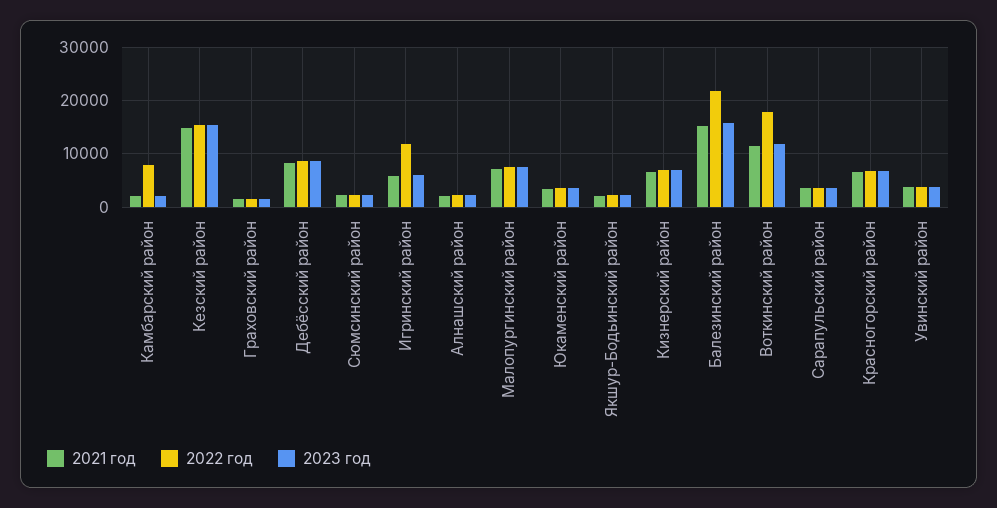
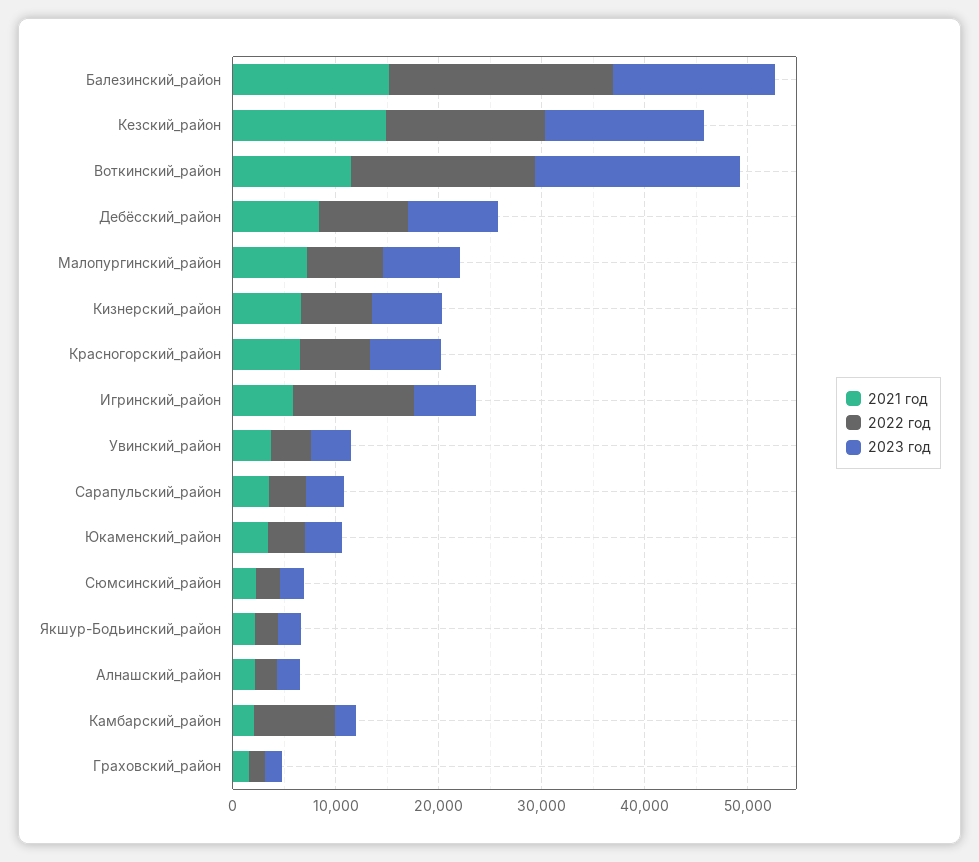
  {
    "2021 год": {
      "Камбарский район": 2000,
      "Кезский район": 14000,
      "Граховский район": 2000,
      "Дебёсский район": 8000,
      "Сюмсинский район": 2000,
      "Игринский район": 6000,
      "Алнашский район": 2000,
      "Малопургинский район": 8000,
      "Юкаменский район": 4000,
      "Якшур-Бодьинский район": 2000,
      "Кизнерский район": 6000,
      "Балезинский район": 16000,
      "Воткинский район": 12000,
      "Сарапульский район": 4000,
      "Красногорский район": 6000,
      "Увинский район": 4000
    },
    "2022 год": {
      "Камбарский район": 8000,
      "Кезский район": 16000,
      "Граховский район": 2000,
      "Дебёсский район": 8000,
      "Сюмсинский район": 2000,
      "Игринский район": 12000,
      "Алнашский район": 2000,
      "Малопургинский район": 8000,
      "Юкаменский район": 4000,
      "Якшур-Бодьинский район": 2000,
      "Кизнерский район": 6000,
      "Балезинский район": 22000,
      "Воткинский район": 18000,
      "Сарапульский район": 4000,
      "Красногорский район": 6000,
      "Увинский район": 4000
    },
    "2023 год": {
      "Камбарский район": 2000,
      "Кезский район": 16000,
      "Граховский район": 2000,
      "Дебёсский район": 8000,
      "Сюмсинский район": 2000,
      "Игринский район": 6000,
      "Алнашский район": 2000,
      "Малопургинский район": 8000,
      "Юкаменский район": 4000,
      "Якшур-Бодьинский район": 2000,
      "Кизнерский район": 6000,
      "Балезинский район": 16000,
-     "Воткинский район": 12000,
+     "Воткинский район": 20000,
      "Сарапульский район": 4000,
      "Красногорский район": 6000,
      "Увинский район": 4000
    }
  }

